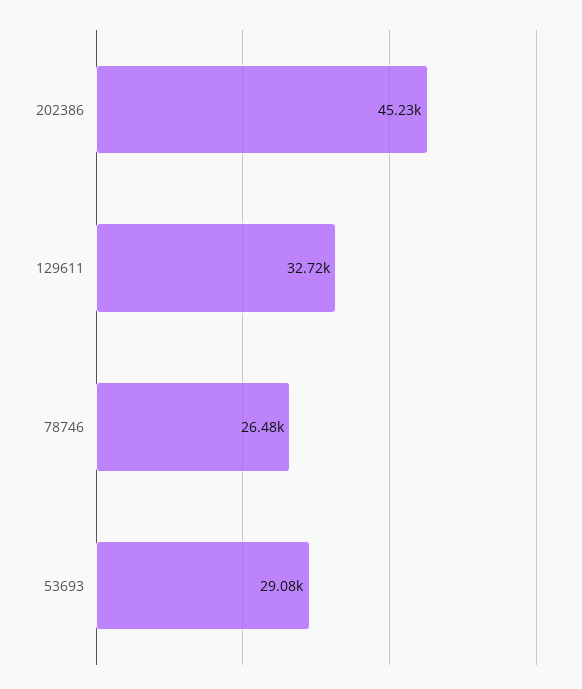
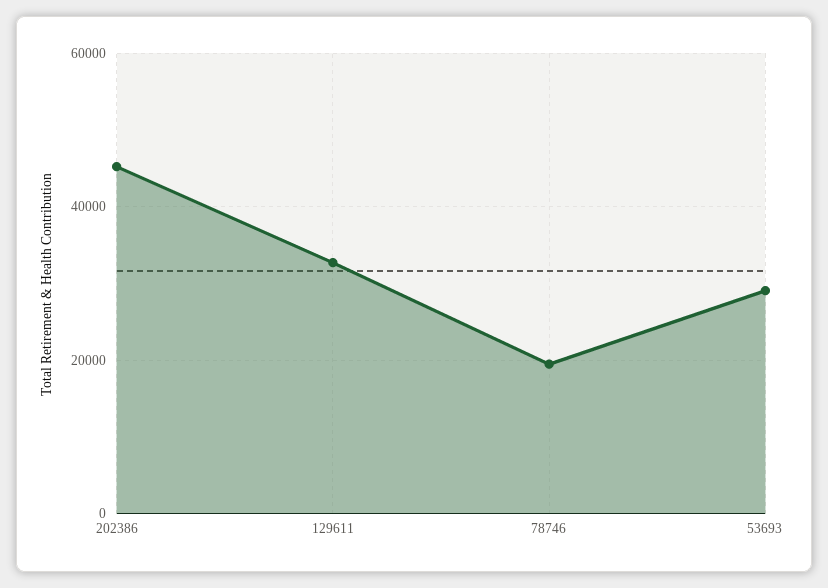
  {
    "202386": 45230,
    "129611": 32720,
-   "78746": 26480,
+   "78746": 20000,
    "53693": 29080
  }

